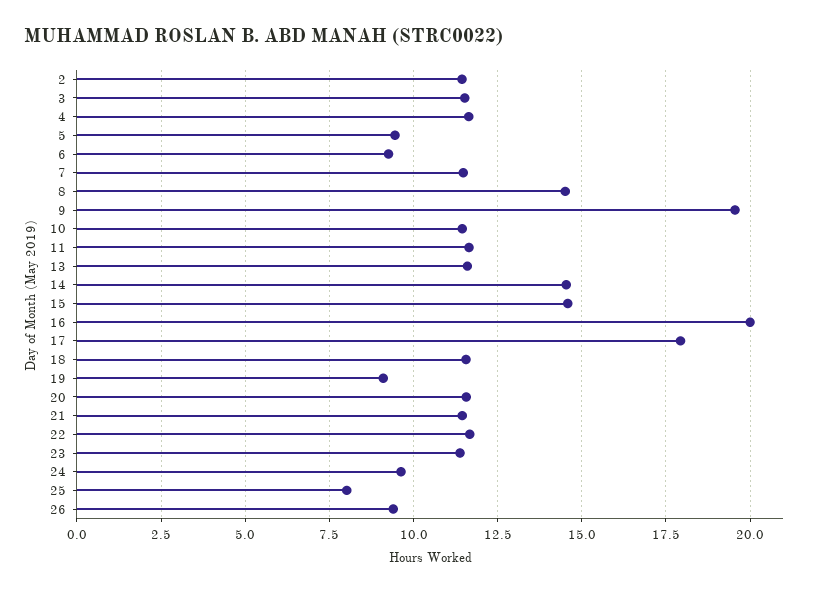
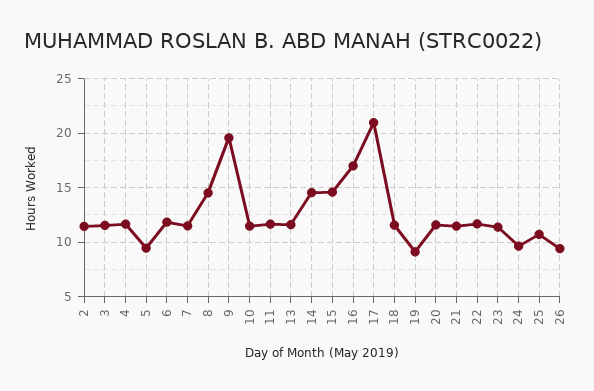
  {
    "2": 11.5,
    "3": 11.5,
    "4": 11.75,
    "5": 9.5,
-   "6": 9.25,
+   "6": 12,
    "7": 11.5,
    "8": 14.5,
    "9": 19.5,
    "10": 11.5,
    "11": 11.75,
    "13": 11.5,
    "14": 14.5,
    "15": 14.5,
-   "16": 20,
+   "16": 17,
-   "17": 18,
+   "17": 21,
    "18": 11.5,
    "19": 9,
    "20": 11.5,
    "21": 11.5,
    "22": 11.75,
    "23": 11.5,
    "24": 9.75,
-   "25": 8,
+   "25": 11,
    "26": 9.5
  }

